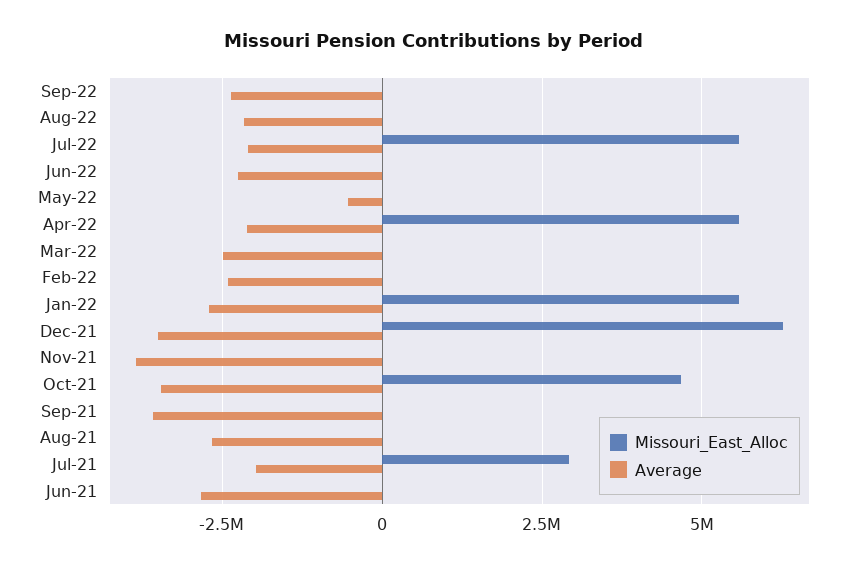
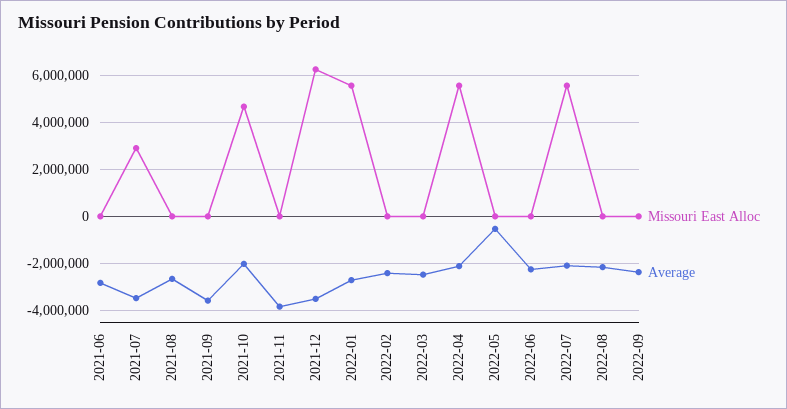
  {
    "Missouri_East_Alloc": {
      "Sep-22": 0,
      "Aug-22": 0,
      "Jul-22": 5500000,
      "Jun-22": 0,
      "May-22": 0,
      "Apr-22": 5500000,
      "Mar-22": 0,
      "Feb-22": 0,
      "Jan-22": 5500000,
      "Dec-21": 6250000,
      "Nov-21": 0,
      "Oct-21": 4750000,
      "Sep-21": 0,
      "Aug-21": 0,
      "Jul-21": 3000000,
      "Jun-21": 0
    },
    "Average": {
      "Sep-22": -2250000,
      "Aug-22": -2250000,
      "Jul-22": -2000000,
      "Jun-22": -2250000,
      "May-22": -500000,
      "Apr-22": -2000000,
      "Mar-22": -2500000,
      "Feb-22": -2500000,
      "Jan-22": -2750000,
      "Dec-21": -3500000,
      "Nov-21": -3750000,
-     "Oct-21": -3500000,
+     "Oct-21": -2000000,
      "Sep-21": -3500000,
      "Aug-21": -2750000,
-     "Jul-21": -2000000,
+     "Jul-21": -3500000,
      "Jun-21": -2750000
    }
  }

